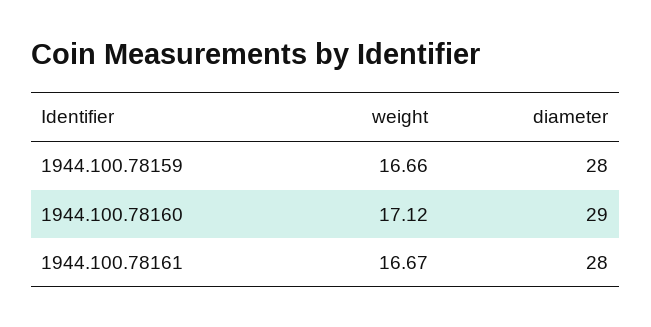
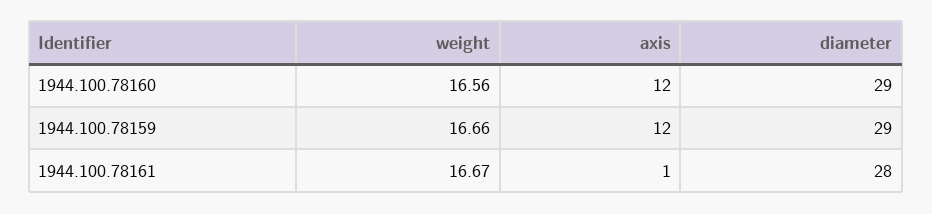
  {
    "weight": {
      "1944.100.78159": 16.66,
-     "1944.100.78160": 17.12,
+     "1944.100.78160": 16.56,
      "1944.100.78161": 16.67
    },
    "diameter": {
-     "1944.100.78159": 28,
+     "1944.100.78159": 29,
      "1944.100.78160": 29,
      "1944.100.78161": 28
-   }
+   },
+   "axis": {
+     "1944.100.78160": 12,
+     "1944.100.78159": 12,
+     "1944.100.78161": 1
+   }
  }

